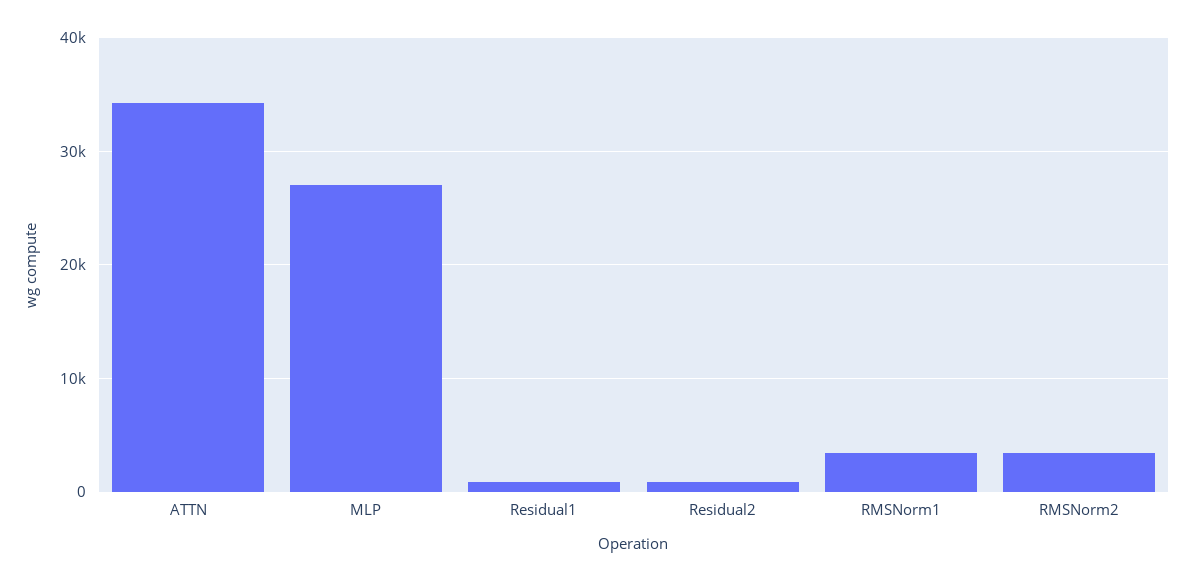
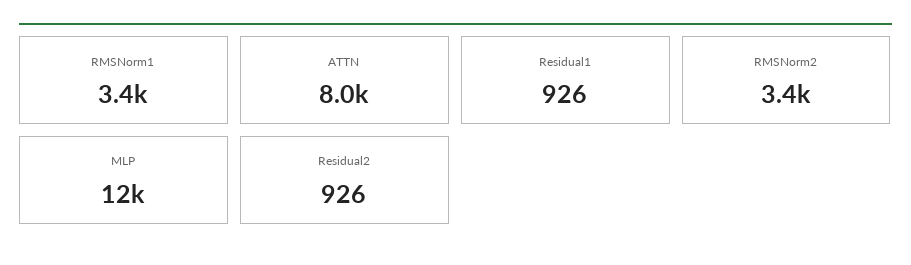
  {
-   "ATTN": 34000,
+   "ATTN": 8000,
-   "MLP": 27000,
+   "MLP": 12000,
    "Residual1": 926,
    "Residual2": 926,
    "RMSNorm1": 3400,
    "RMSNorm2": 3400
  }

